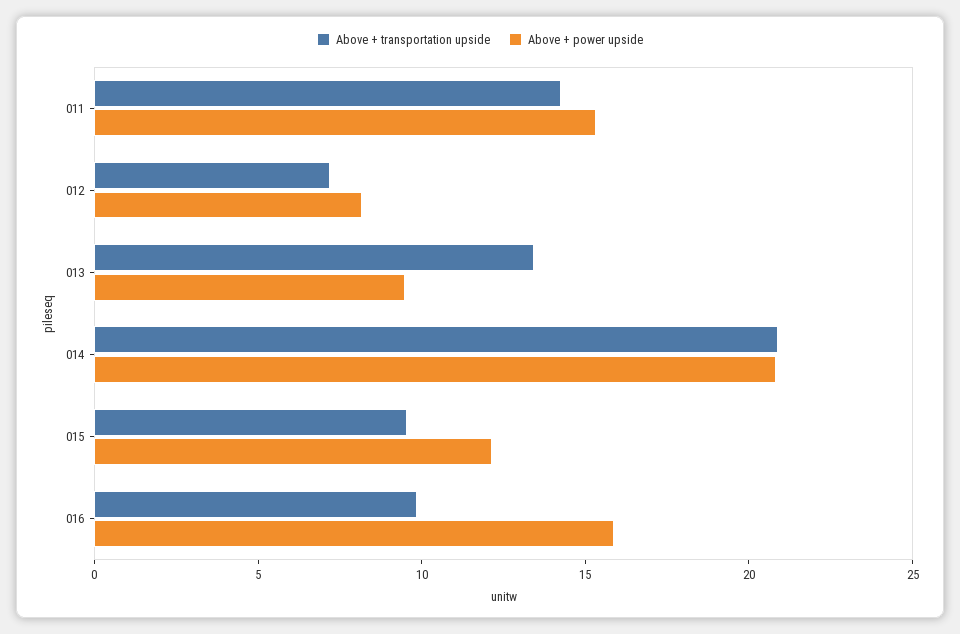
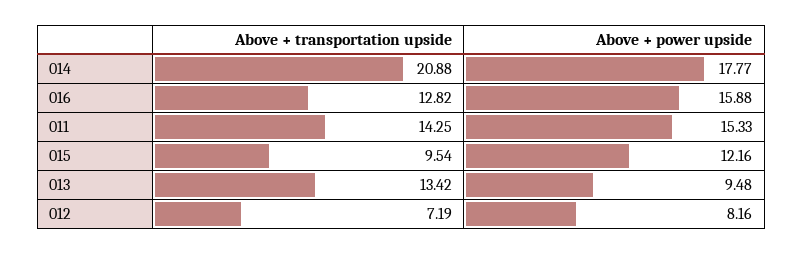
  {
    "Above + transportation upside": {
      "011": 14.25,
      "012": 7.19,
      "013": 13.42,
      "014": 20.88,
      "015": 9.54,
-     "016": 10
+     "016": 12.82
    },
    "Above + power upside": {
      "011": 15.33,
      "012": 8.16,
      "013": 9.48,
-     "014": 21,
+     "014": 17.77,
      "015": 12.16,
      "016": 15.88
    }
  }

